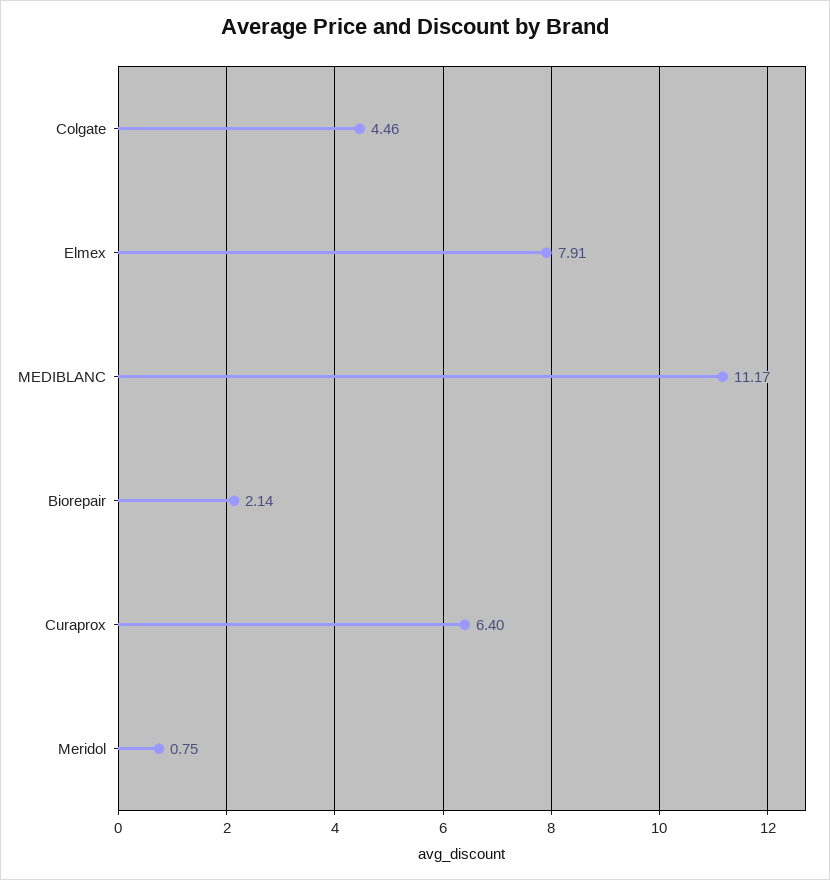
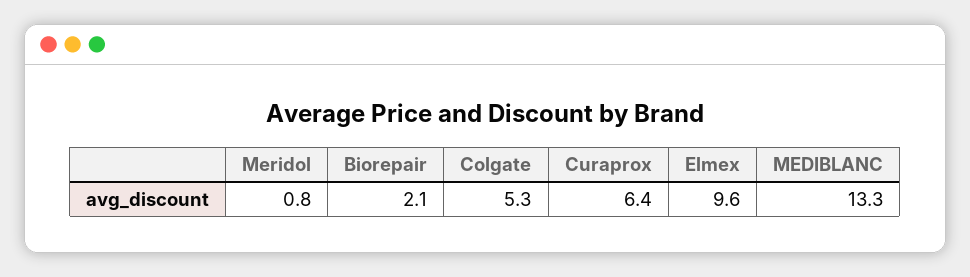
  {
-   "Colgate": 4.46,
+   "Colgate": 5.3,
-   "Elmex": 7.91,
+   "Elmex": 9.6,
-   "MEDIBLANC": 11.17,
+   "MEDIBLANC": 13.3,
    "Biorepair": 2.14,
    "Curaprox": 6.4,
    "Meridol": 0.75
  }

